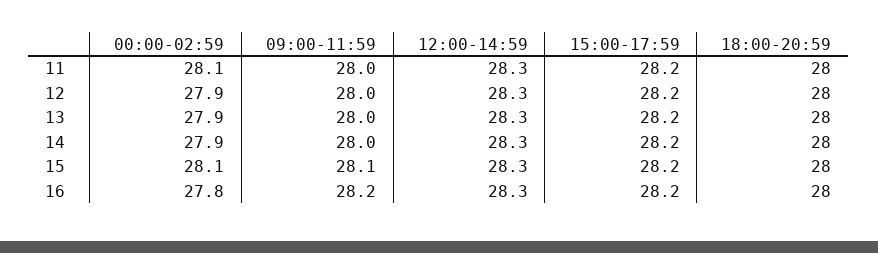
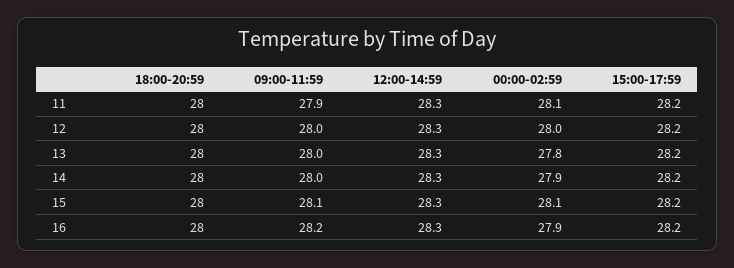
  {
    "00:00-02:59": {
      "11": 28.1,
-     "12": 27.9,
+     "12": 28,
-     "13": 27.9,
+     "13": 27.8,
      "14": 27.9,
      "15": 28.1,
-     "16": 27.8
+     "16": 27.9
    },
    "09:00-11:59": {
-     "11": 28,
+     "11": 27.9,
      "12": 28,
      "13": 28,
      "14": 28,
      "15": 28.1,
      "16": 28.2
    },
    "12:00-14:59": {
      "11": 28.3,
      "12": 28.3,
      "13": 28.3,
      "14": 28.3,
      "15": 28.3,
      "16": 28.3
    },
    "15:00-17:59": {
      "11": 28.2,
      "12": 28.2,
      "13": 28.2,
      "14": 28.2,
      "15": 28.2,
      "16": 28.2
    },
    "18:00-20:59": {
      "11": 28,
      "12": 28,
      "13": 28,
      "14": 28,
      "15": 28,
      "16": 28
    }
  }

